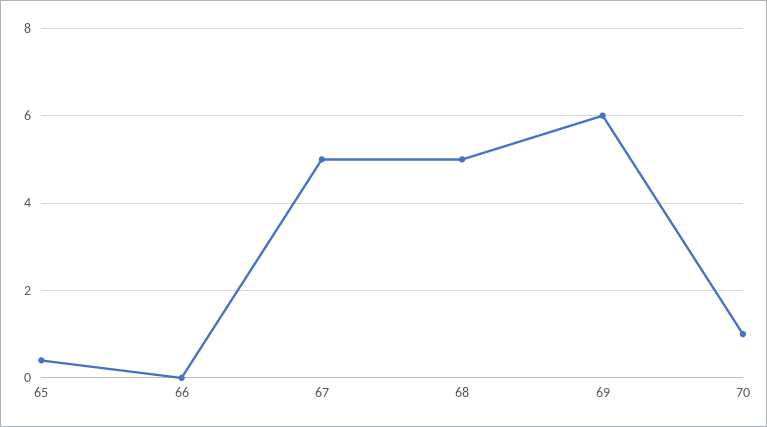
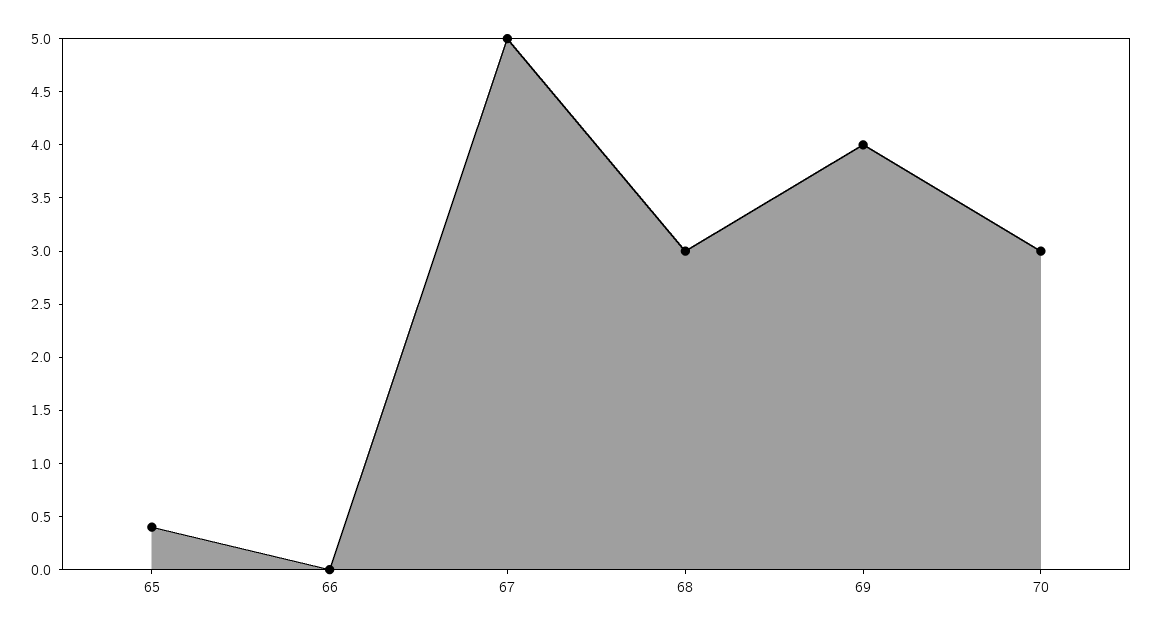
  {
    "65": 0.4,
    "66": 0,
    "67": 5,
-   "68": 5,
+   "68": 3,
-   "69": 6,
+   "69": 4,
-   "70": 1
+   "70": 3
  }

